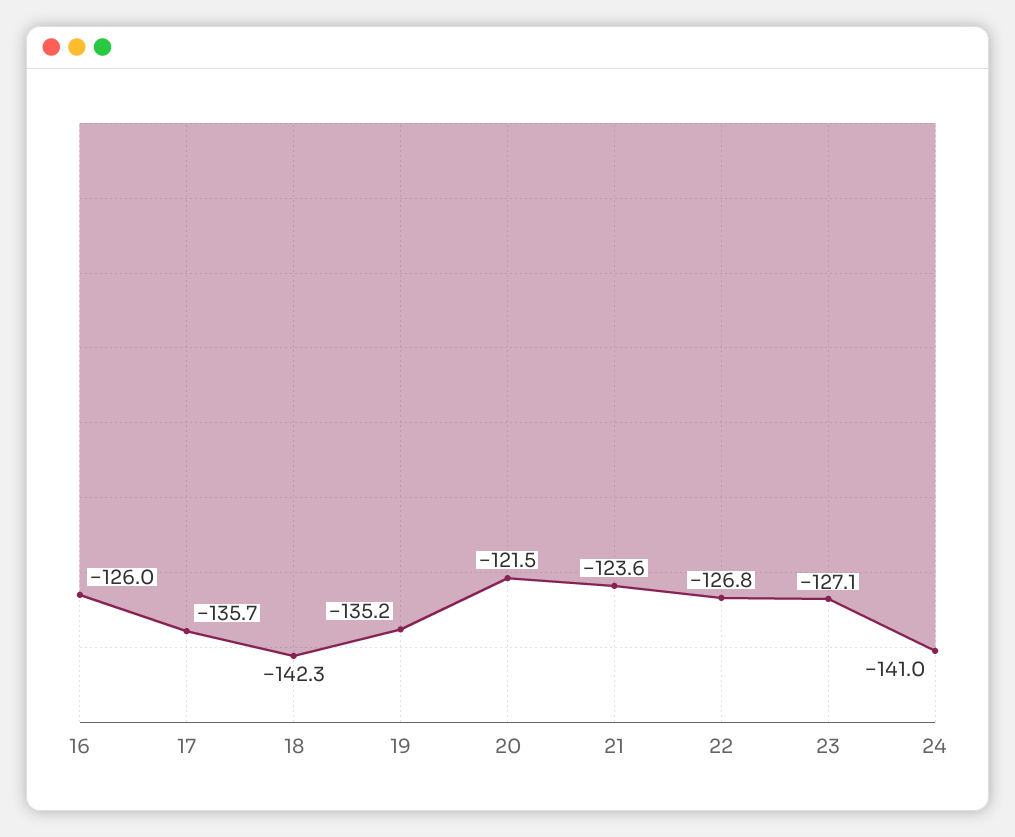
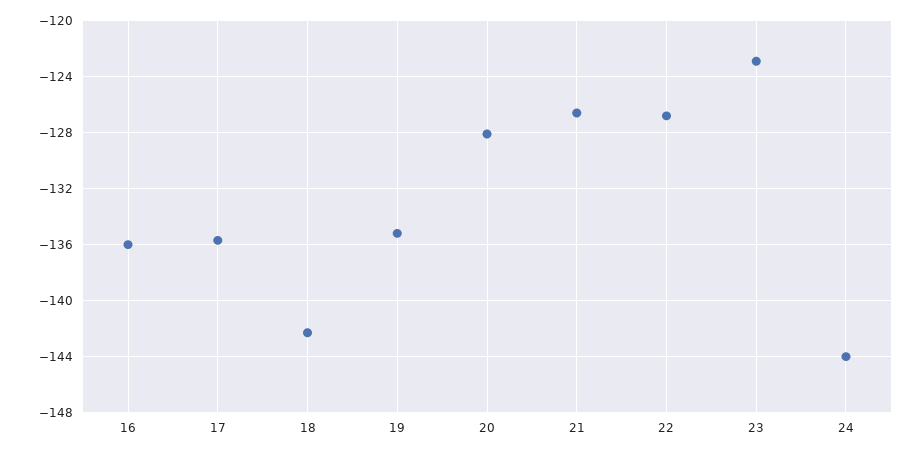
  {
-   "16": -126,
+   "16": -136,
    "17": -135.7,
    "18": -142.3,
    "19": -135.2,
-   "20": -121.5,
+   "20": -128,
-   "21": -123.6,
+   "21": -126.5,
    "22": -126.8,
-   "23": -127.1,
+   "23": -123,
-   "24": -141
+   "24": -144
  }

